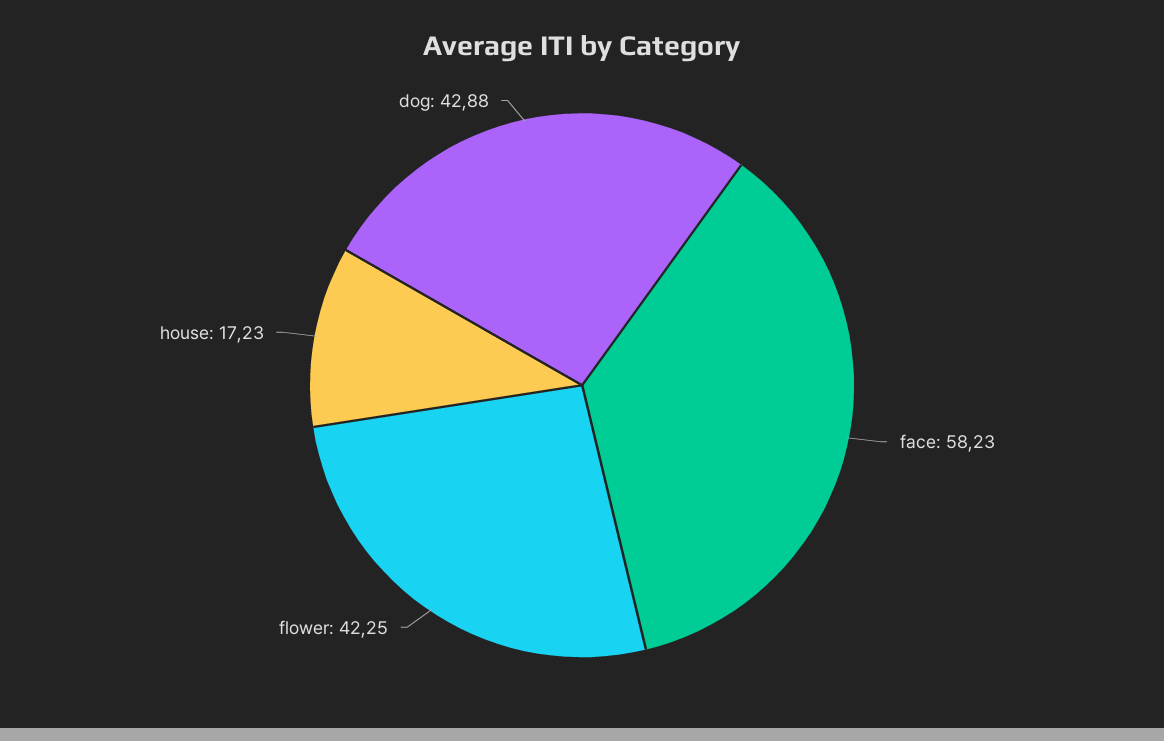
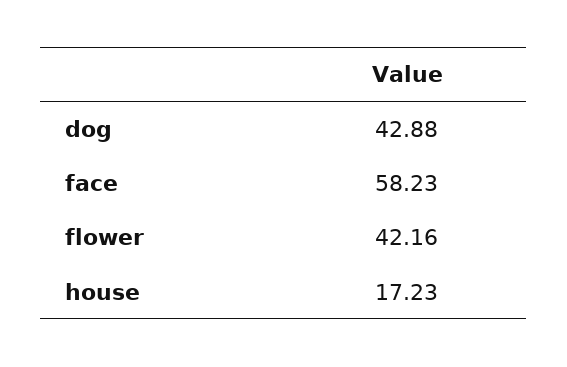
  {
    "face": 58.23,
-   "flower": 42.25,
+   "flower": 42.16,
    "house": 17.23,
    "dog": 42.88
  }

